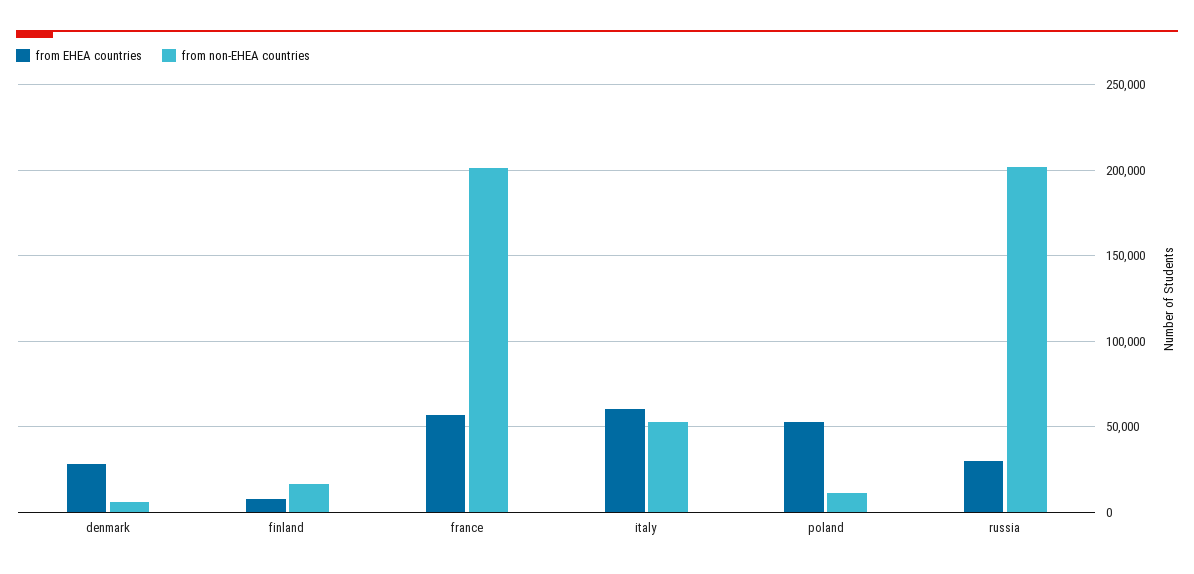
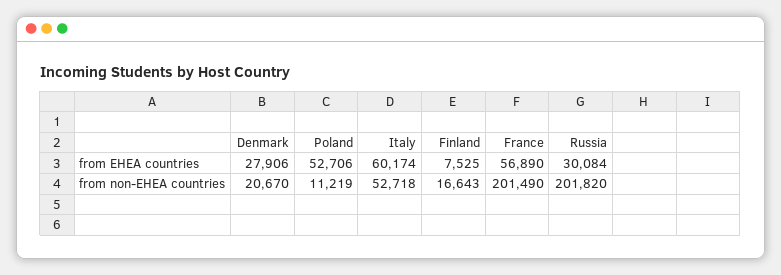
  {
    "from EHEA countries": {
      "denmark": 27906,
      "finland": 7525,
      "france": 56890,
      "italy": 60174,
      "poland": 52706,
      "russia": 30084
    },
    "from non-EHEA countries": {
-     "denmark": 5000,
+     "denmark": 20670,
      "finland": 16643,
      "france": 201490,
      "italy": 52718,
      "poland": 11219,
      "russia": 201820
    }
  }

